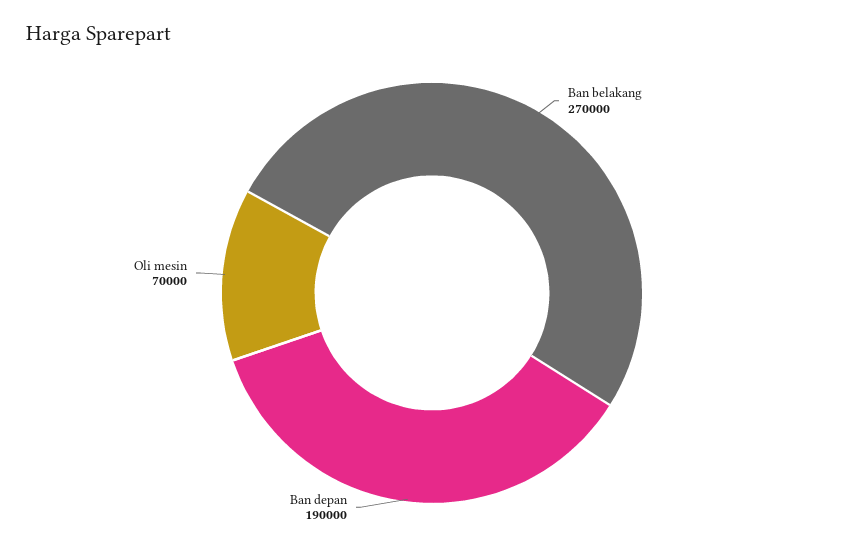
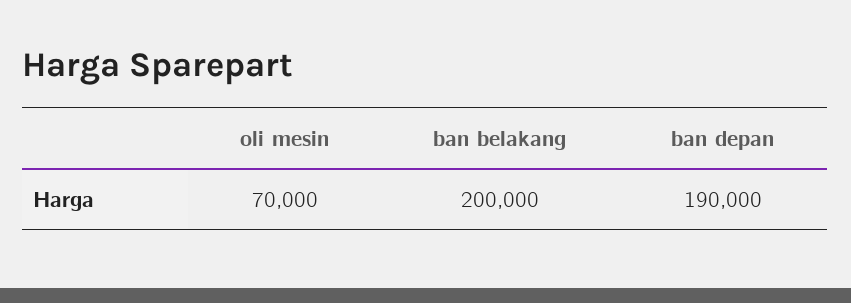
  {
-   "Ban belakang": 270000,
+   "Ban belakang": 200000,
    "Ban depan": 190000,
    "Oli mesin": 70000
  }

